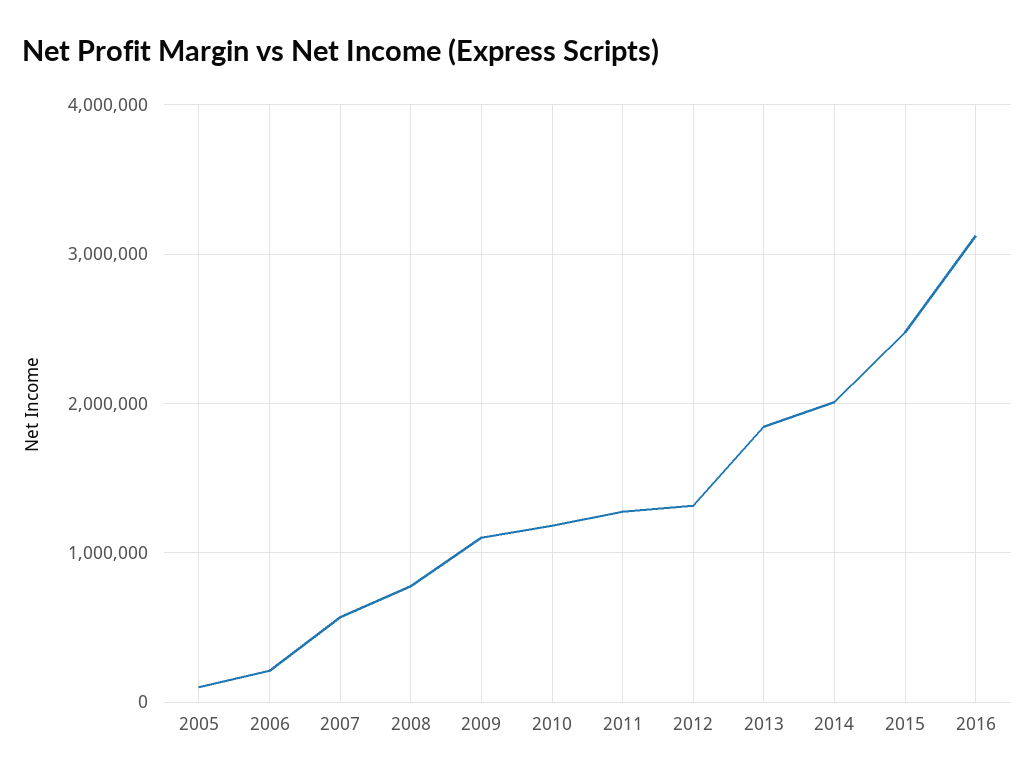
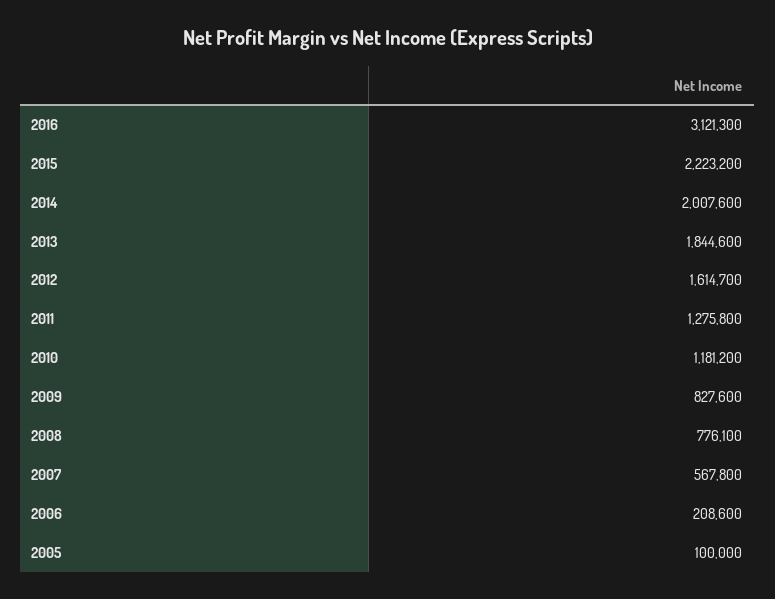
  {
    "2005": 100000,
    "2006": 208600,
    "2007": 567800,
    "2008": 776100,
-   "2009": 1100000,
+   "2009": 827600,
    "2010": 1181200,
    "2011": 1275800,
-   "2012": 1300000,
+   "2012": 1614700,
    "2013": 1844600,
    "2014": 2007600,
-   "2015": 2500000,
+   "2015": 2223200,
    "2016": 3121300
  }

